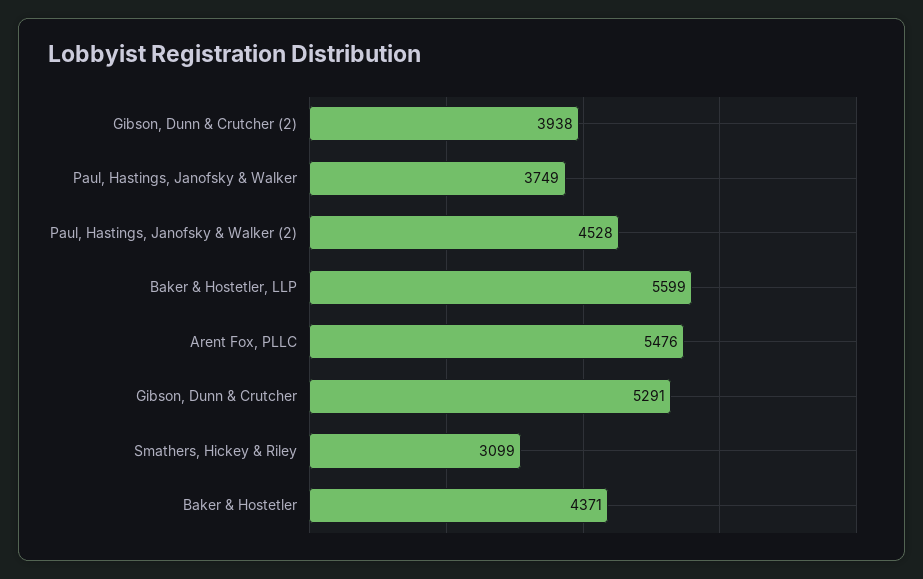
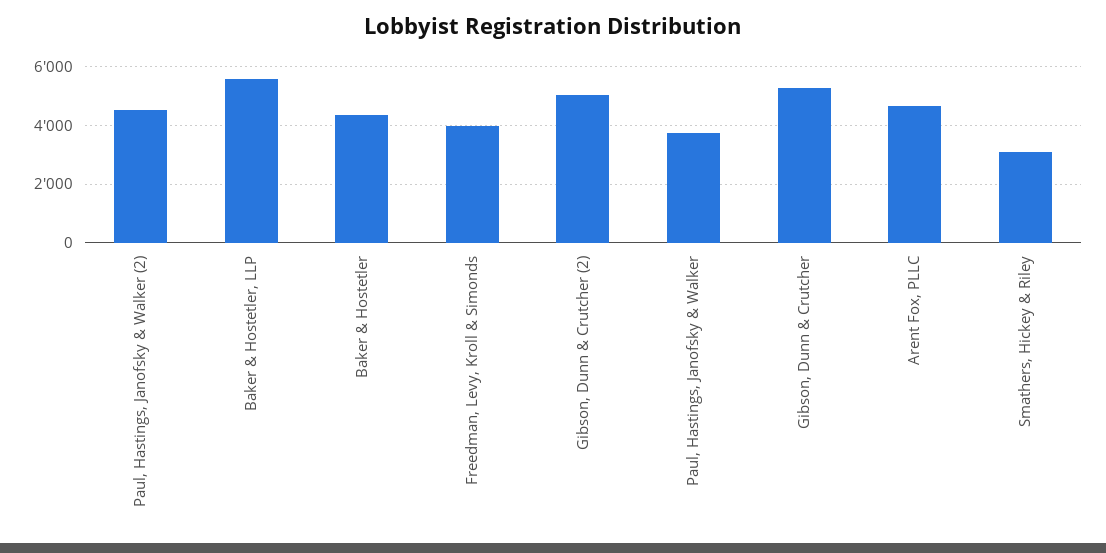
  {
-   "Gibson, Dunn & Crutcher (2)": 3938,
+   "Gibson, Dunn & Crutcher (2)": 5000,
    "Paul, Hastings, Janofsky & Walker": 3749,
    "Paul, Hastings, Janofsky & Walker (2)": 4528,
    "Baker & Hostetler, LLP": 5599,
-   "Arent Fox, PLLC": 5476,
+   "Arent Fox, PLLC": 4750,
    "Gibson, Dunn & Crutcher": 5291,
    "Smathers, Hickey & Riley": 3099,
-   "Baker & Hostetler": 4371
+   "Baker & Hostetler": 4371,
+   "Freedman, Levy, Kroll & Simonds": 4000
  }

